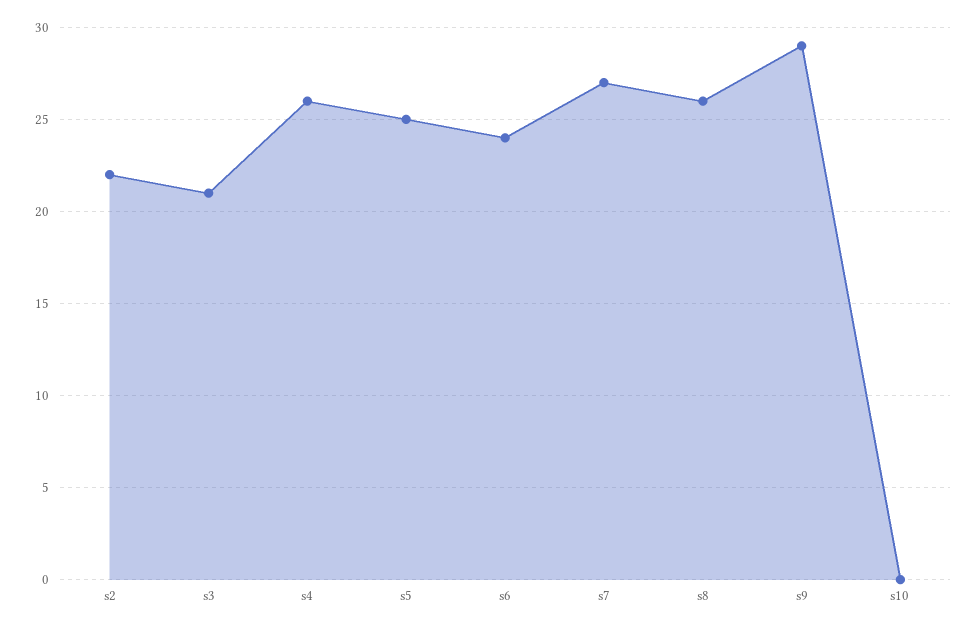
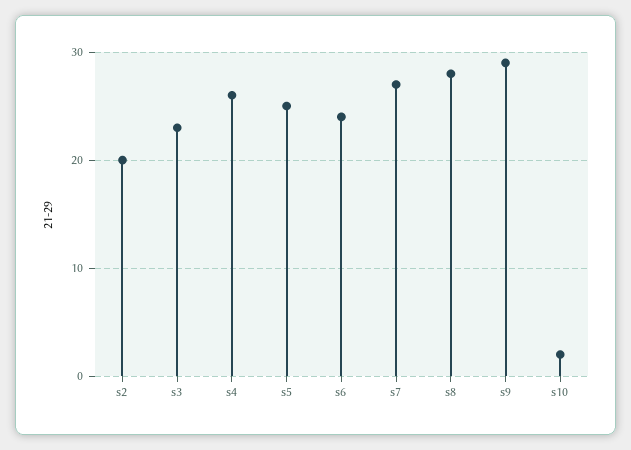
  {
-   "s2": 22,
+   "s2": 20,
-   "s3": 21,
+   "s3": 23,
    "s4": 26,
    "s5": 25,
    "s6": 24,
    "s7": 27,
-   "s8": 26,
+   "s8": 28,
    "s9": 29,
-   "s10": 0
+   "s10": 2
  }

